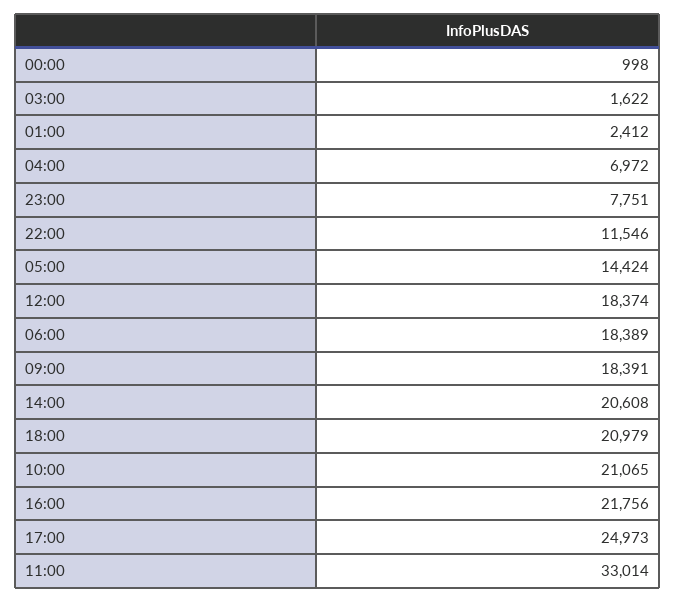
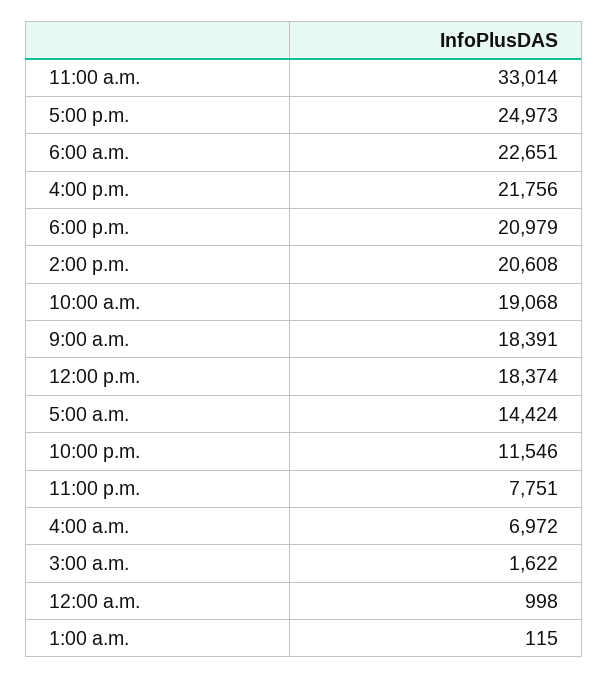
  {
    "00:00": 998,
    "03:00": 1622,
-   "01:00": 2412,
+   "01:00": 115,
    "04:00": 6972,
    "23:00": 7751,
    "22:00": 11546,
    "05:00": 14424,
    "12:00": 18374,
-   "06:00": 18389,
+   "06:00": 22651,
    "09:00": 18391,
    "14:00": 20608,
    "18:00": 20979,
-   "10:00": 21065,
+   "10:00": 19068,
    "16:00": 21756,
    "17:00": 24973,
    "11:00": 33014
  }

